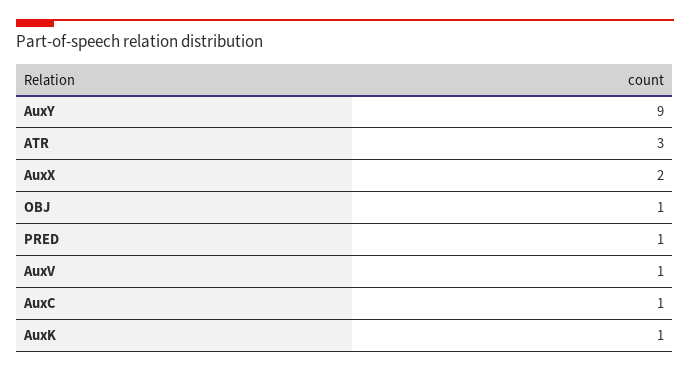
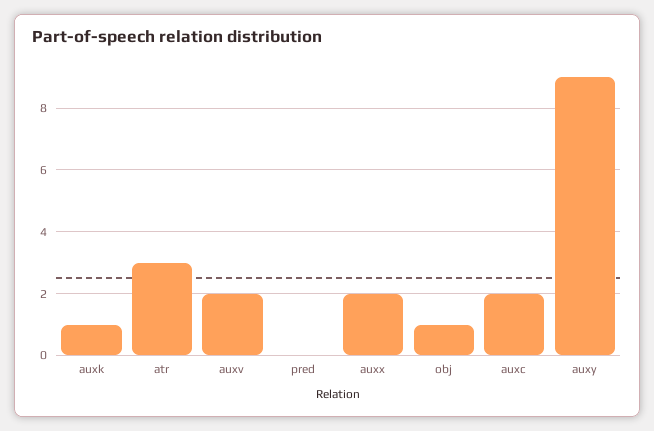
  {
    "AuxY": 9,
    "ATR": 3,
    "AuxX": 2,
    "OBJ": 1,
-   "PRED": 1,
+   "PRED": 0,
-   "AuxV": 1,
+   "AuxV": 2,
-   "AuxC": 1,
+   "AuxC": 2,
    "AuxK": 1
  }

